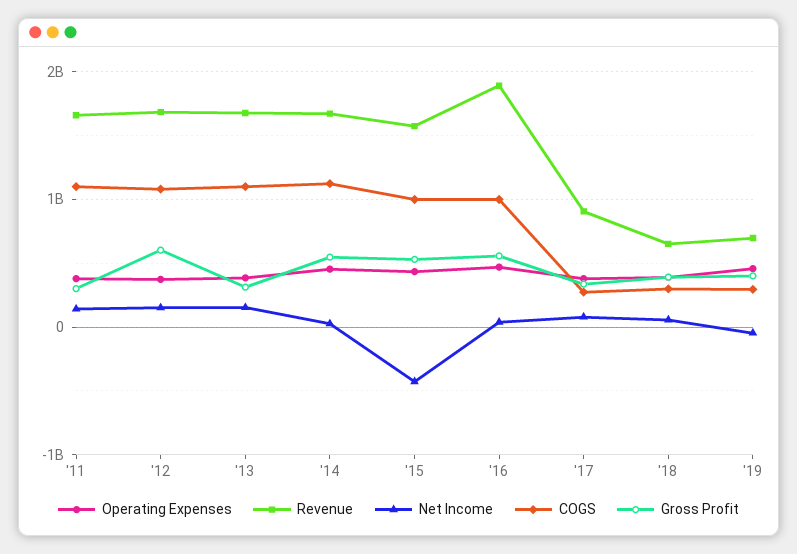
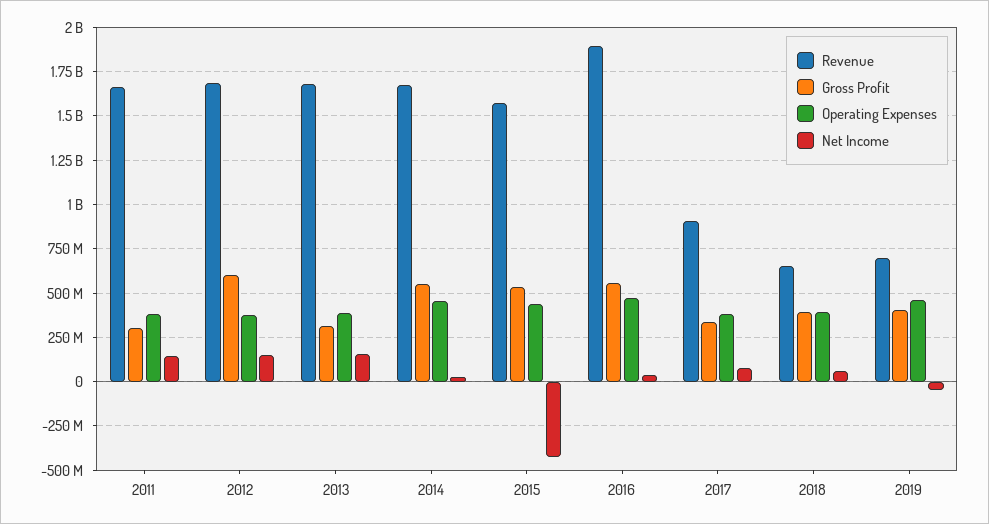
  {
    "Operating Expenses": {
      "'11": 400000000,
      "'12": 350000000,
      "'13": 400000000,
      "'14": 450000000,
      "'15": 450000000,
      "'16": 450000000,
      "'17": 400000000,
      "'18": 400000000,
      "'19": 450000000
    },
    "Revenue": {
      "'11": 1650000000,
      "'12": 1700000000,
      "'13": 1700000000,
      "'14": 1650000000,
      "'15": 1550000000,
      "'16": 1900000000,
      "'17": 900000000,
      "'18": 650000000,
      "'19": 700000000
    },
    "Net Income": {
      "'11": 150000000,
      "'12": 150000000,
      "'13": 150000000,
      "'14": 50000000,
      "'15": -450000000,
      "'16": 50000000,
      "'17": 100000000,
      "'18": 50000000,
      "'19": -50000000
    },
-   "COGS": {
-     "'11": 1100000000,
-     "'12": 1100000000,
-     "'13": 1100000000,
-     "'14": 1100000000,
-     "'15": 1000000000,
-     "'16": 1000000000,
-     "'17": 300000000,
-     "'18": 300000000,
-     "'19": 300000000
-   },
    "Gross Profit": {
      "'11": 300000000,
      "'12": 600000000,
      "'13": 300000000,
      "'14": 550000000,
      "'15": 550000000,
      "'16": 550000000,
      "'17": 350000000,
      "'18": 400000000,
      "'19": 400000000
    }
  }

